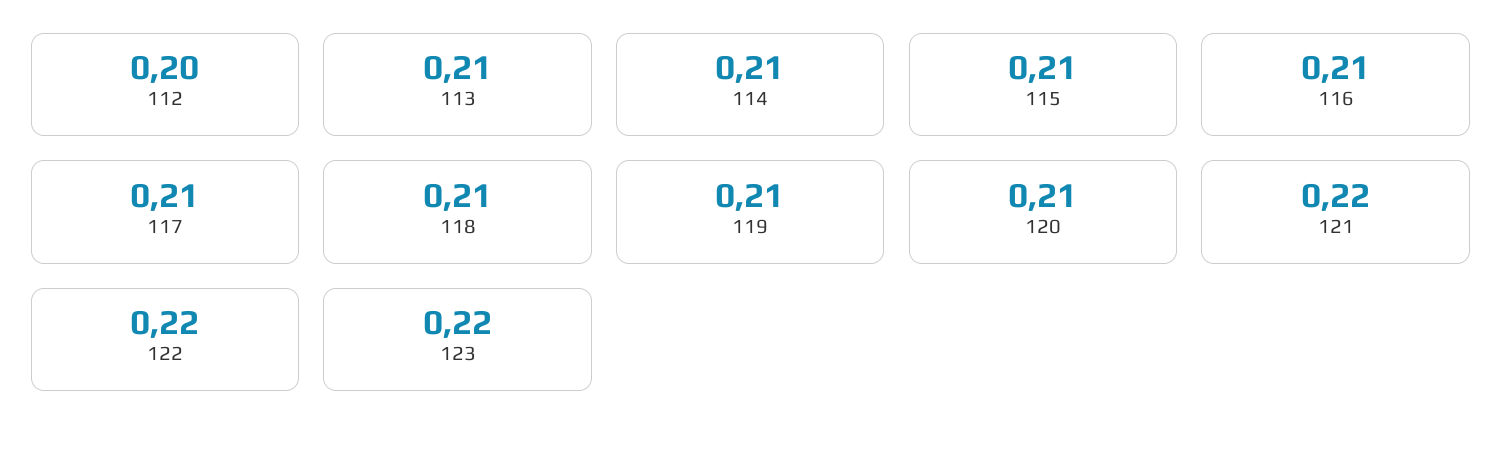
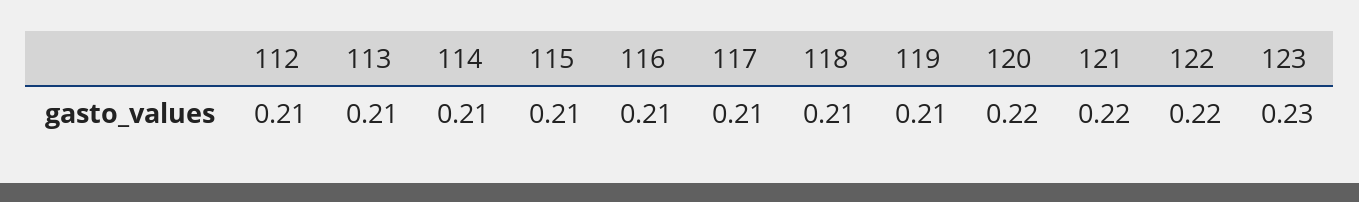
  {
-   "112": 0.2,
+   "112": 0.21,
    "113": 0.21,
    "114": 0.21,
    "115": 0.21,
    "116": 0.21,
    "117": 0.21,
    "118": 0.21,
    "119": 0.21,
-   "120": 0.21,
+   "120": 0.22,
    "121": 0.22,
    "122": 0.22,
-   "123": 0.22
+   "123": 0.23
  }

